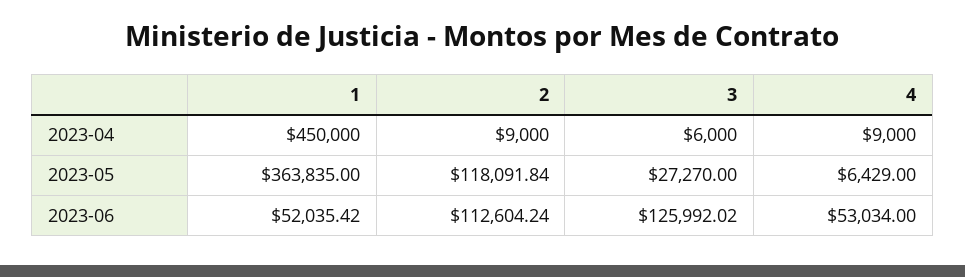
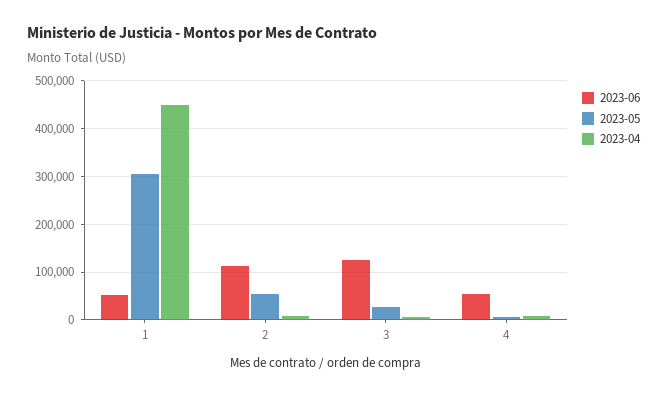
  {
    "2023-04": {
      "1": 450000,
      "2": 9000,
      "3": 6000,
      "4": 9000
    },
    "2023-05": {
-     "1": 363835,
+     "1": 300000,
-     "2": 118091.84,
+     "2": 60000,
      "3": 27270,
      "4": 6429
    },
    "2023-06": {
      "1": 52035.42,
      "2": 112604.24,
      "3": 125992.02,
      "4": 53034
    }
  }

